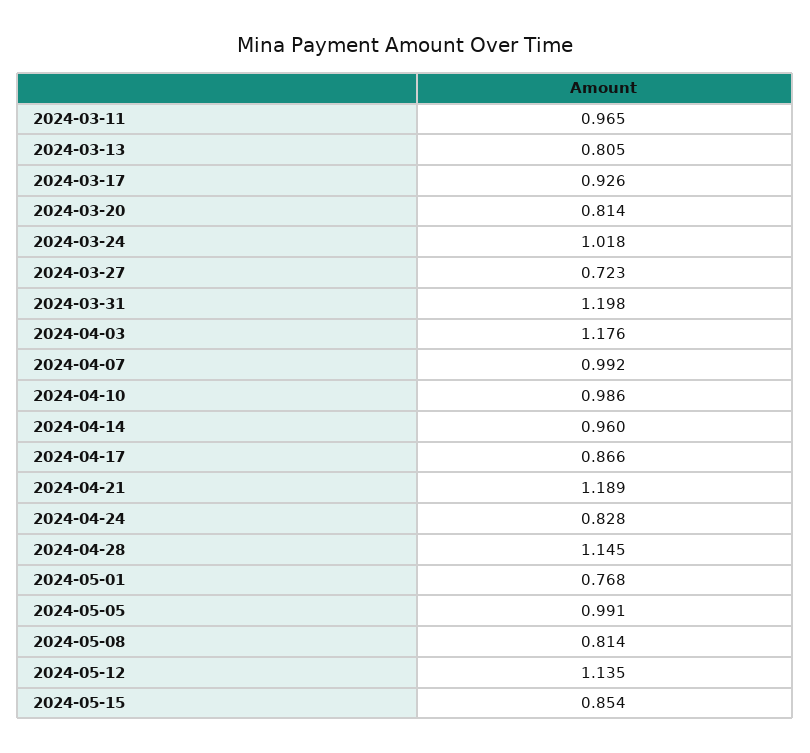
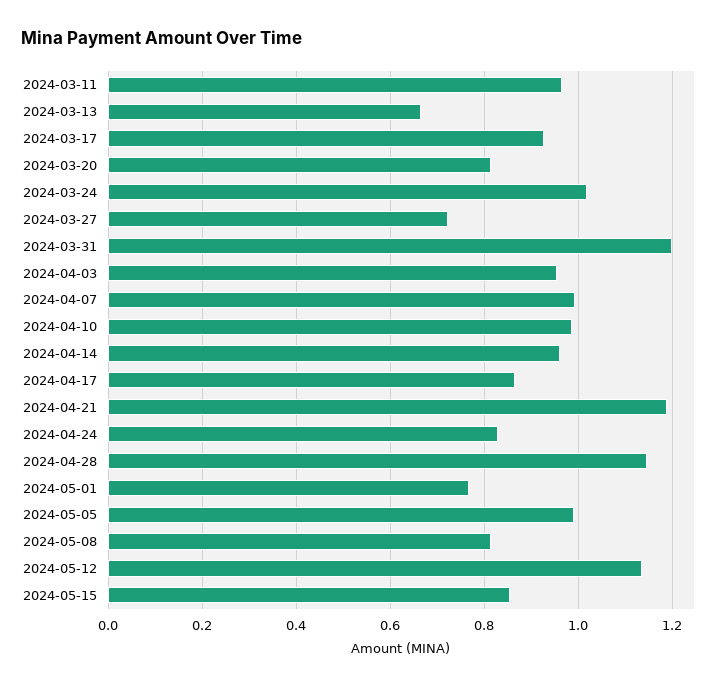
  {
    "2024-03-11": 0.965,
-   "2024-03-13": 0.805,
+   "2024-03-13": 0.66,
    "2024-03-17": 0.926,
    "2024-03-20": 0.814,
    "2024-03-24": 1.018,
    "2024-03-27": 0.723,
    "2024-03-31": 1.198,
-   "2024-04-03": 1.176,
+   "2024-04-03": 0.96,
    "2024-04-07": 0.992,
    "2024-04-10": 0.986,
    "2024-04-14": 0.96,
    "2024-04-17": 0.866,
    "2024-04-21": 1.189,
    "2024-04-24": 0.828,
    "2024-04-28": 1.145,
    "2024-05-01": 0.768,
    "2024-05-05": 0.991,
    "2024-05-08": 0.814,
    "2024-05-12": 1.135,
    "2024-05-15": 0.854
  }

